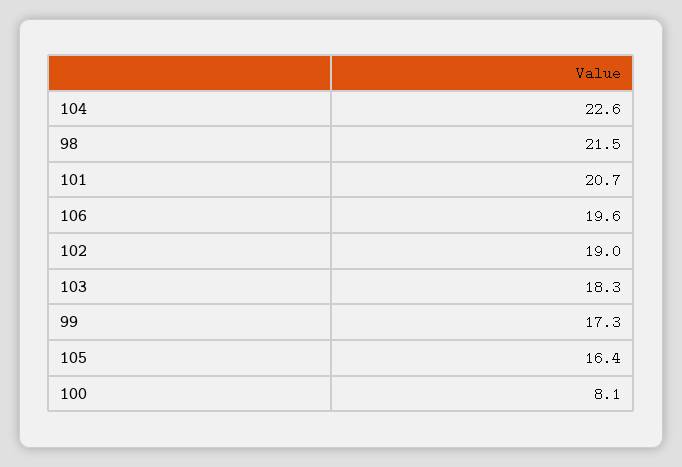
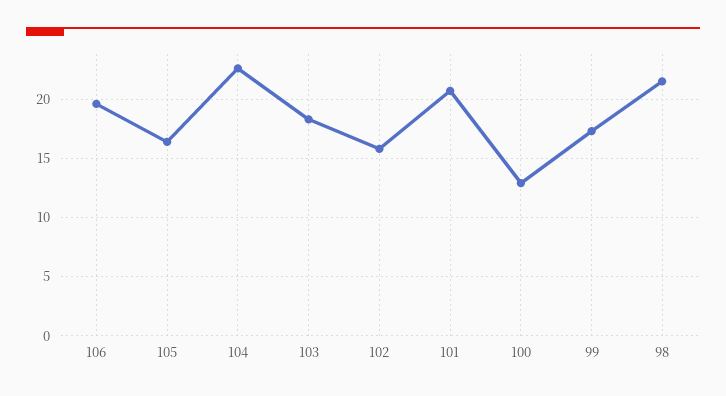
  {
    "104": 22.6,
    "98": 21.5,
    "101": 20.7,
    "106": 19.6,
-   "102": 19,
+   "102": 16,
    "103": 18.3,
    "99": 17.3,
    "105": 16.4,
-   "100": 8.1
+   "100": 13
  }

